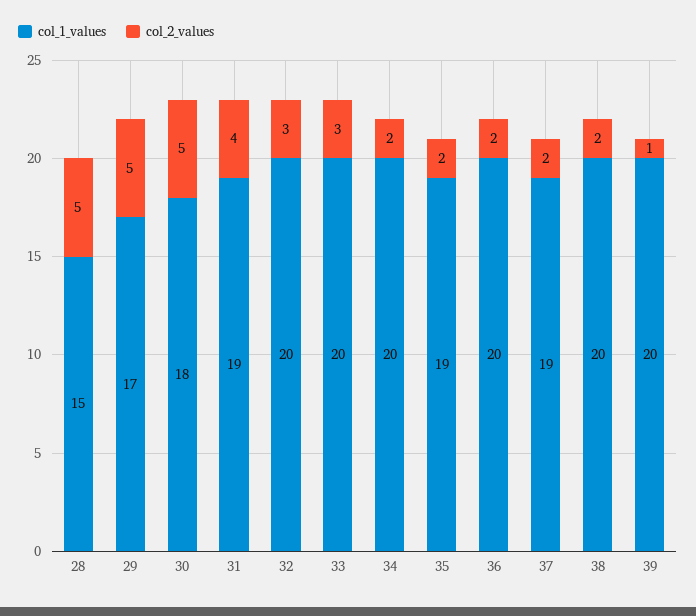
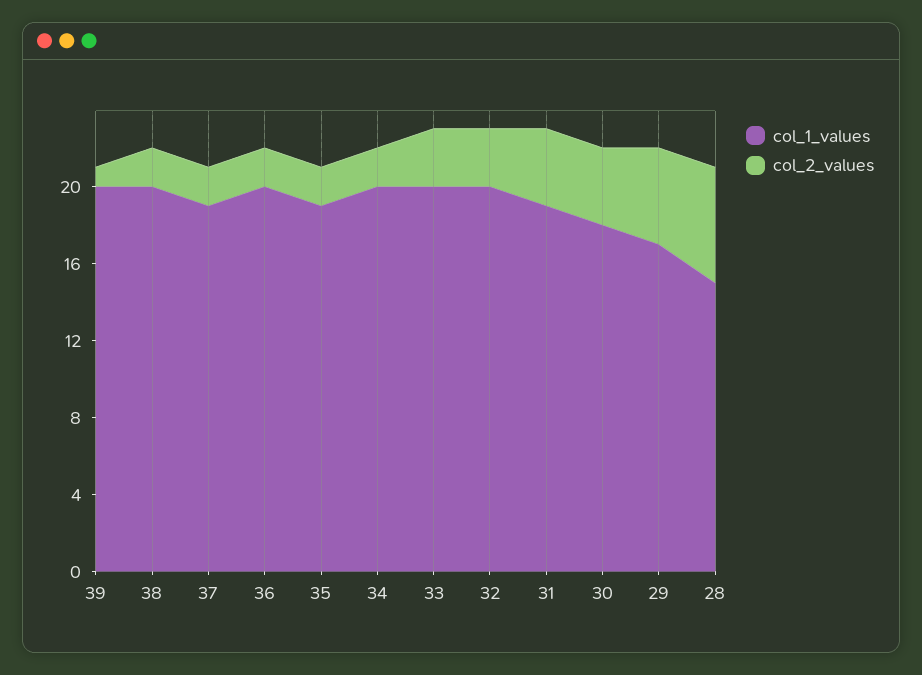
  {
    "col_1_values": {
      "28": 15,
      "29": 17,
      "30": 18,
      "31": 19,
      "32": 20,
      "33": 20,
      "34": 20,
      "35": 19,
      "36": 20,
      "37": 19,
      "38": 20,
      "39": 20
    },
    "col_2_values": {
-     "28": 5,
+     "28": 6,
      "29": 5,
-     "30": 5,
+     "30": 4,
      "31": 4,
      "32": 3,
      "33": 3,
      "34": 2,
      "35": 2,
      "36": 2,
      "37": 2,
      "38": 2,
      "39": 1
    }
  }

